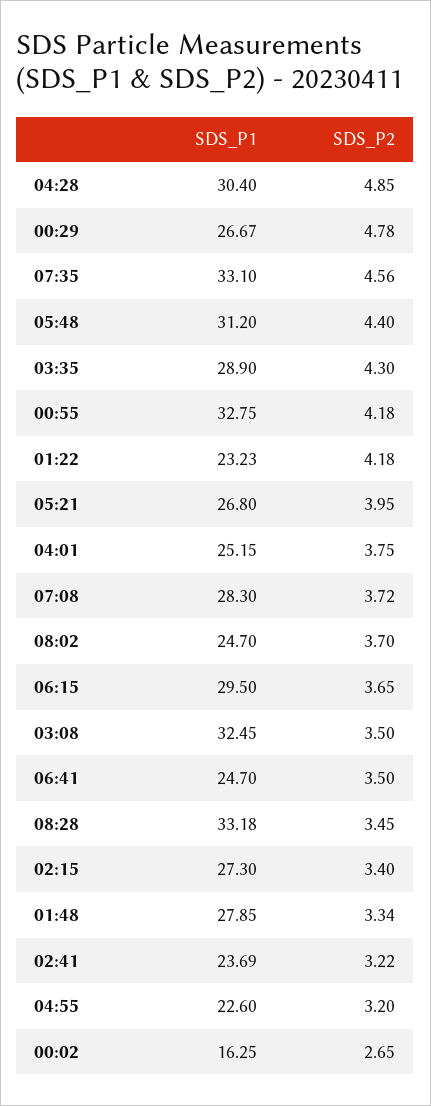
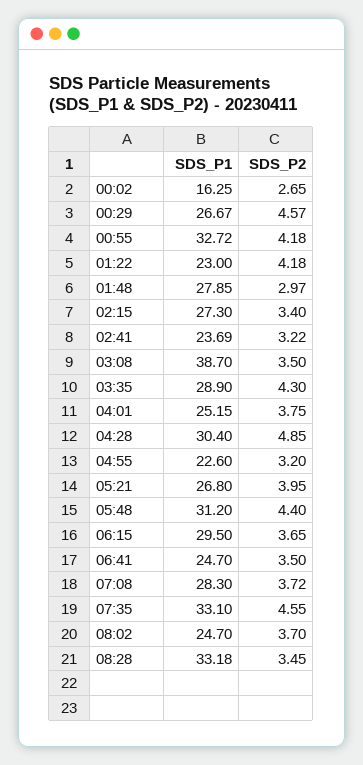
  {
    "SDS_P1": {
      "04:28": 30.4,
      "00:29": 26.67,
      "07:35": 33.1,
      "05:48": 31.2,
      "03:35": 28.9,
-     "00:55": 32.75,
+     "00:55": 32.72,
-     "01:22": 23.23,
+     "01:22": 23,
      "05:21": 26.8,
      "04:01": 25.15,
      "07:08": 28.3,
      "08:02": 24.7,
      "06:15": 29.5,
-     "03:08": 32.45,
+     "03:08": 38.7,
      "06:41": 24.7,
      "08:28": 33.18,
      "02:15": 27.3,
      "01:48": 27.85,
      "02:41": 23.69,
      "04:55": 22.6,
      "00:02": 16.25
    },
    "SDS_P2": {
      "04:28": 4.85,
-     "00:29": 4.78,
+     "00:29": 4.57,
-     "07:35": 4.56,
+     "07:35": 4.55,
      "05:48": 4.4,
      "03:35": 4.3,
      "00:55": 4.18,
      "01:22": 4.18,
      "05:21": 3.95,
      "04:01": 3.75,
      "07:08": 3.72,
      "08:02": 3.7,
      "06:15": 3.65,
      "03:08": 3.5,
      "06:41": 3.5,
      "08:28": 3.45,
      "02:15": 3.4,
-     "01:48": 3.34,
+     "01:48": 2.97,
      "02:41": 3.22,
      "04:55": 3.2,
      "00:02": 2.65
    }
  }

